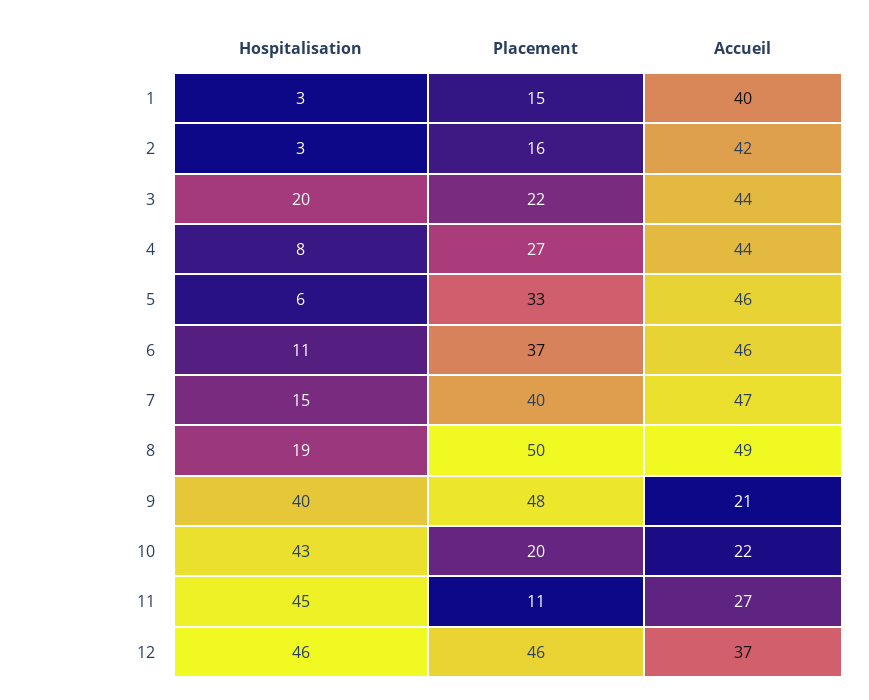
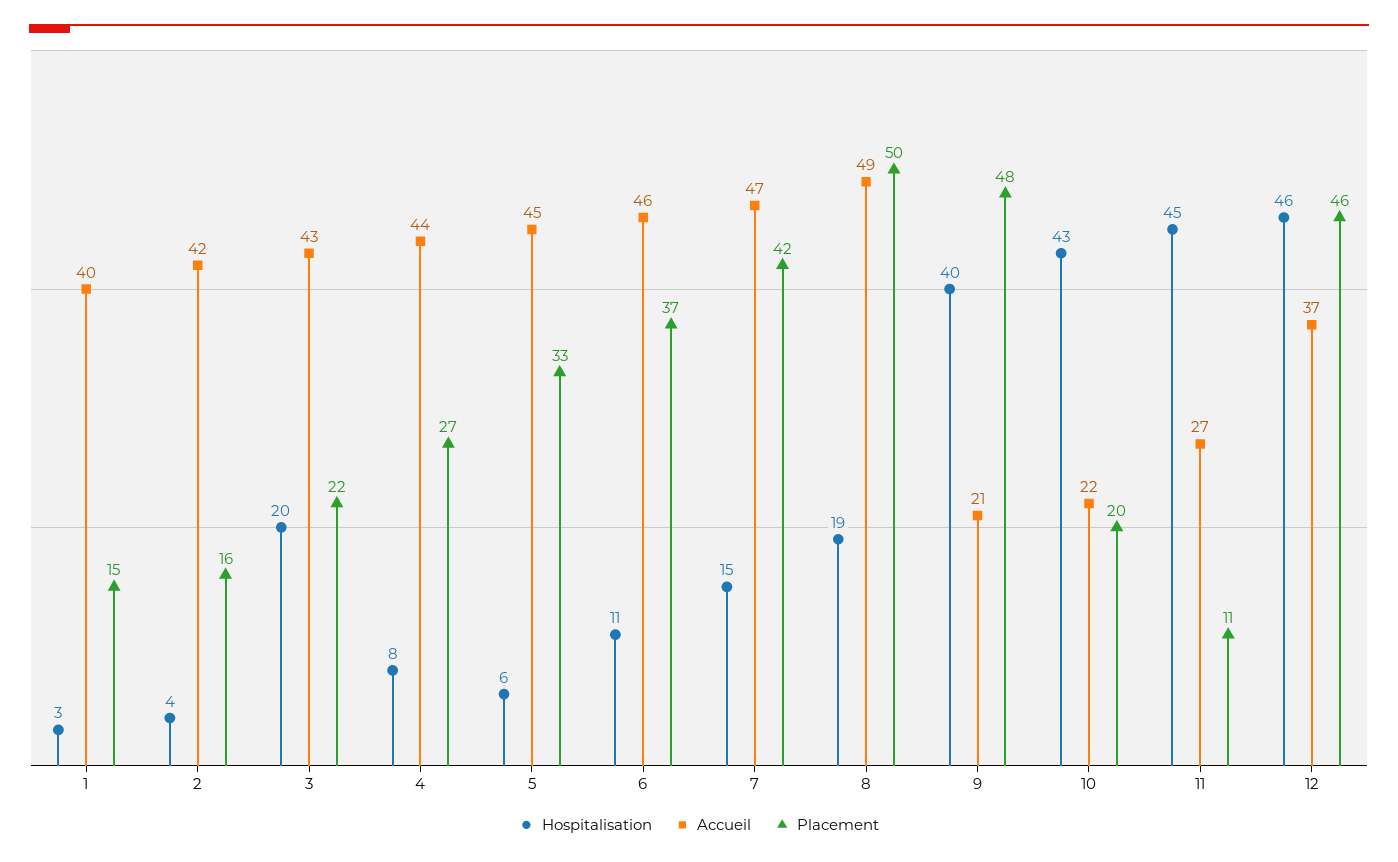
  {
    "Hospitalisation": {
      "1": 3,
-     "2": 3,
+     "2": 4,
      "3": 20,
      "4": 8,
      "5": 6,
      "6": 11,
      "7": 15,
      "8": 19,
      "9": 40,
      "10": 43,
      "11": 45,
      "12": 46
    },
    "Placement": {
      "1": 15,
      "2": 16,
      "3": 22,
      "4": 27,
      "5": 33,
      "6": 37,
-     "7": 40,
+     "7": 42,
      "8": 50,
      "9": 48,
      "10": 20,
      "11": 11,
      "12": 46
    },
    "Accueil": {
      "1": 40,
      "2": 42,
-     "3": 44,
+     "3": 43,
      "4": 44,
-     "5": 46,
+     "5": 45,
      "6": 46,
      "7": 47,
      "8": 49,
      "9": 21,
      "10": 22,
      "11": 27,
      "12": 37
    }
  }

